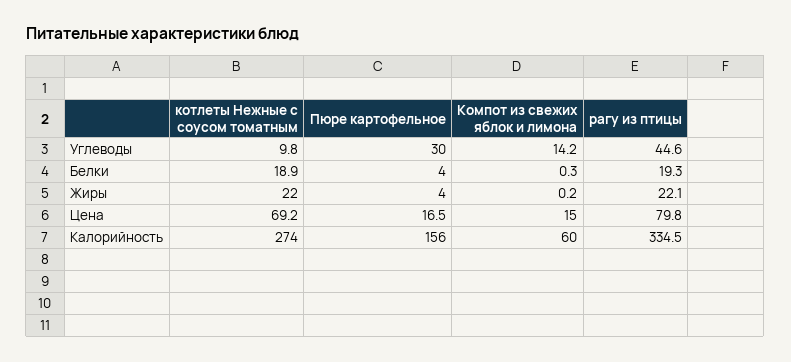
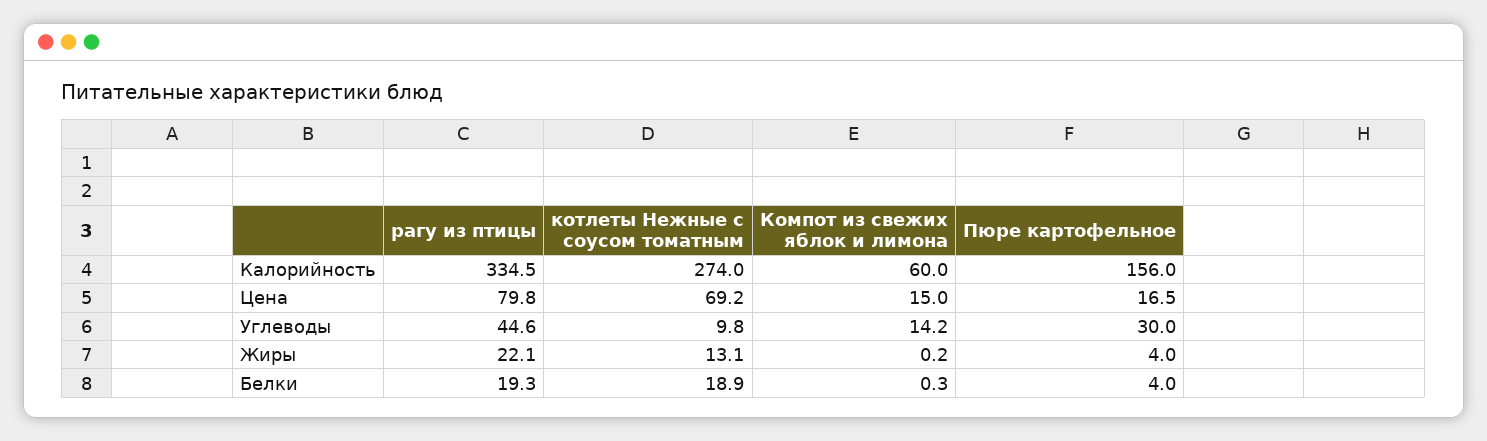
  {
    "котлеты Нежные с соусом томатным": {
      "Углеводы": 9.8,
      "Белки": 18.9,
-     "Жиры": 22,
+     "Жиры": 13.1,
      "Цена": 69.2,
      "Калорийность": 274
    },
    "Пюре картофельное": {
      "Углеводы": 30,
      "Белки": 4,
      "Жиры": 4,
      "Цена": 16.5,
      "Калорийность": 156
    },
    "Компот из свежих яблок и лимона": {
      "Углеводы": 14.2,
      "Белки": 0.3,
      "Жиры": 0.2,
      "Цена": 15,
      "Калорийность": 60
    },
    "рагу из птицы": {
      "Углеводы": 44.6,
      "Белки": 19.3,
      "Жиры": 22.1,
      "Цена": 79.8,
      "Калорийность": 334.5
    }
  }

